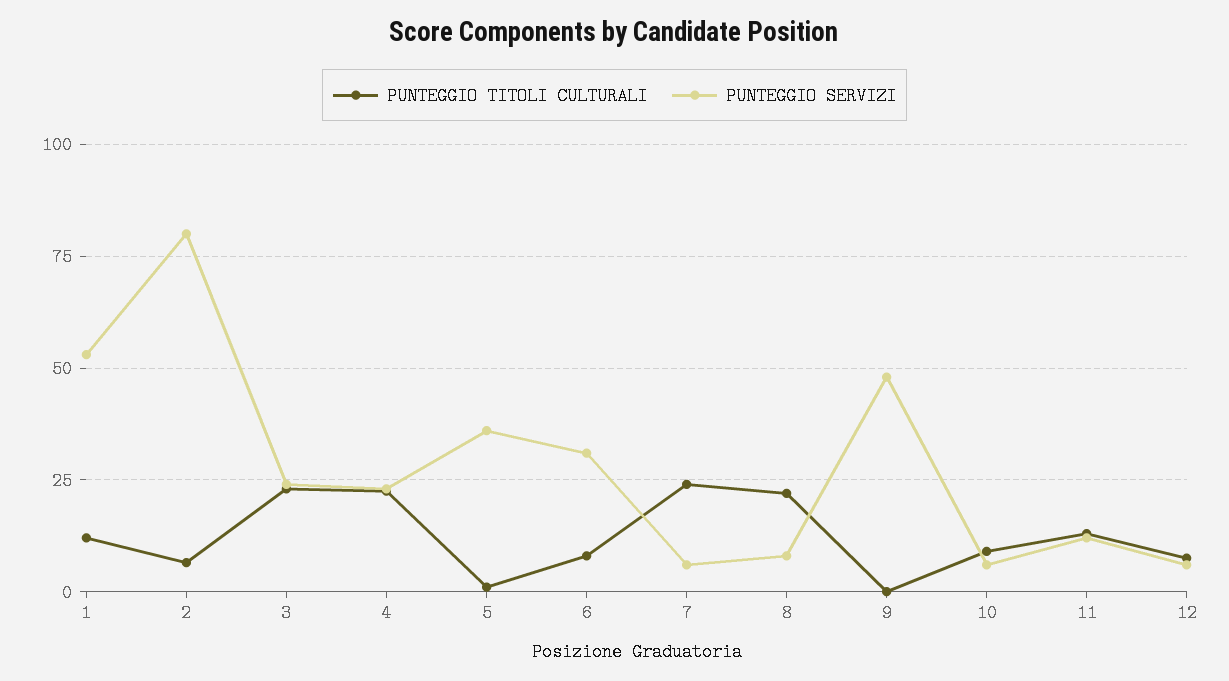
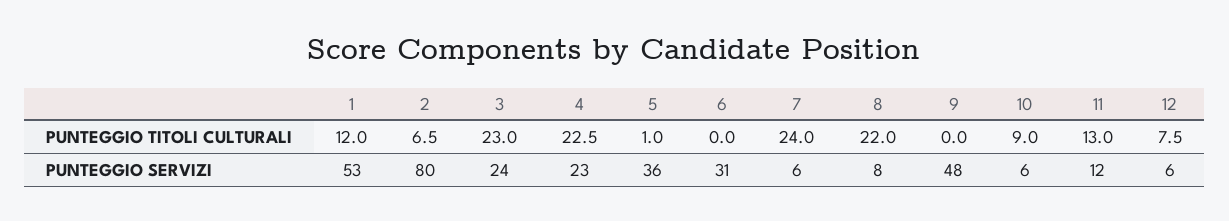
  {
    "PUNTEGGIO TITOLI CULTURALI": {
      "1": 12,
      "2": 6.5,
      "3": 23,
      "4": 22.5,
      "5": 1,
-     "6": 7.5,
+     "6": 0,
      "7": 24,
      "8": 22,
      "9": 0,
      "10": 9,
      "11": 13,
      "12": 7.5
    },
    "PUNTEGGIO SERVIZI": {
      "1": 53,
      "2": 80,
      "3": 24,
      "4": 23,
      "5": 36,
      "6": 31,
      "7": 6,
      "8": 8,
      "9": 48,
      "10": 6,
      "11": 12,
      "12": 6
    }
  }

